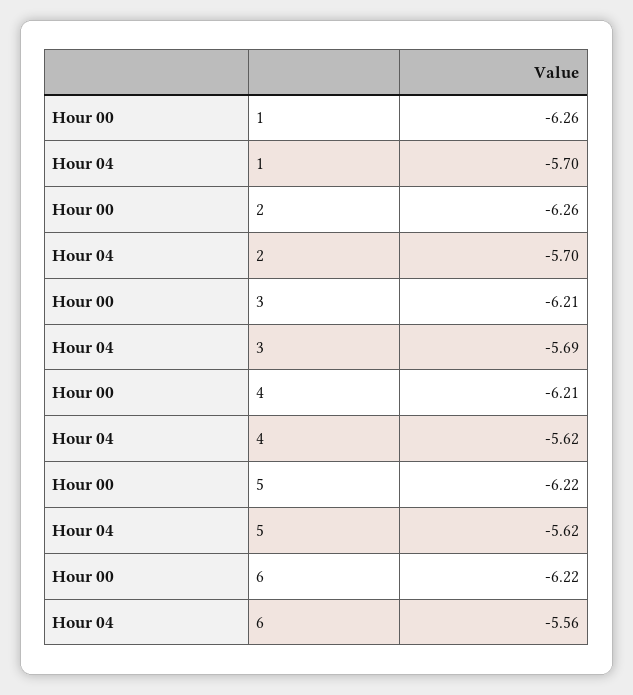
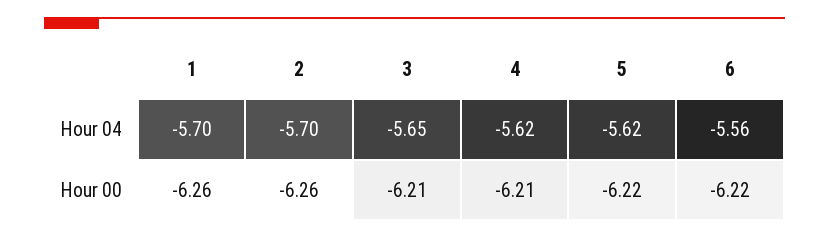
  {
    "Hour 00": {
      "1": -6.26,
      "2": -6.26,
      "3": -6.21,
      "4": -6.21,
      "5": -6.22,
      "6": -6.22
    },
    "Hour 04": {
      "1": -5.7,
      "2": -5.7,
-     "3": -5.69,
+     "3": -5.65,
      "4": -5.62,
      "5": -5.62,
      "6": -5.56
    }
  }

